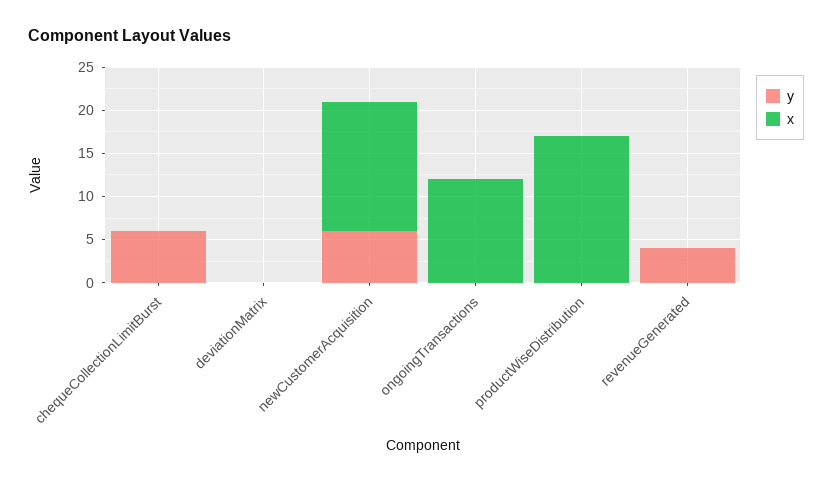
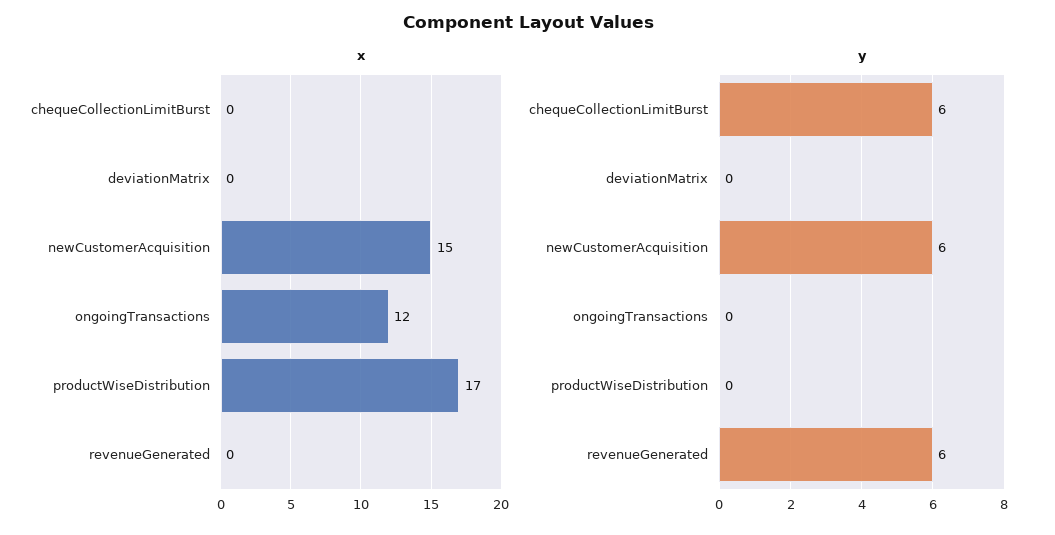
  {
    "y": {
      "chequeCollectionLimitBurst": 6,
      "deviationMatrix": 0,
      "newCustomerAcquisition": 6,
      "ongoingTransactions": 0,
      "productWiseDistribution": 0,
-     "revenueGenerated": 4
+     "revenueGenerated": 6
    },
    "x": {
      "chequeCollectionLimitBurst": 0,
      "deviationMatrix": 0,
      "newCustomerAcquisition": 15,
      "ongoingTransactions": 12,
      "productWiseDistribution": 17,
      "revenueGenerated": 0
    }
  }

